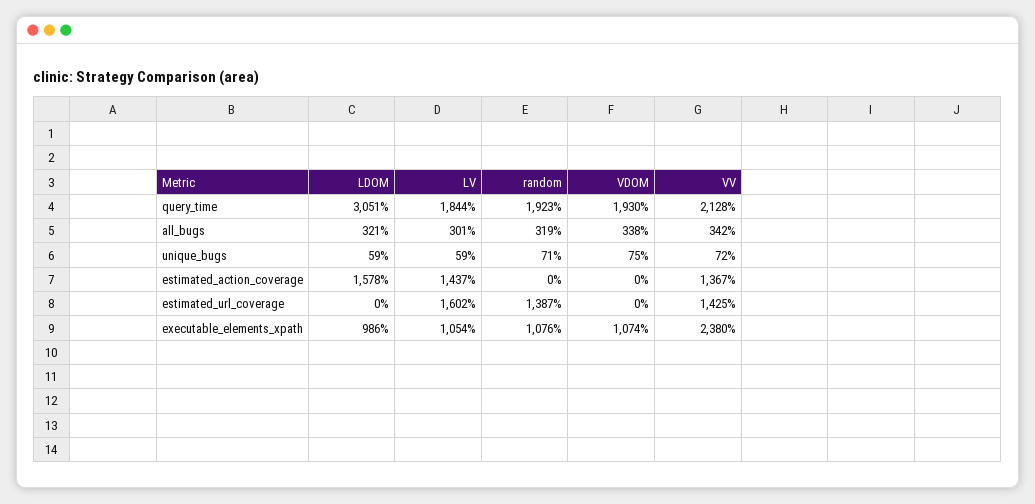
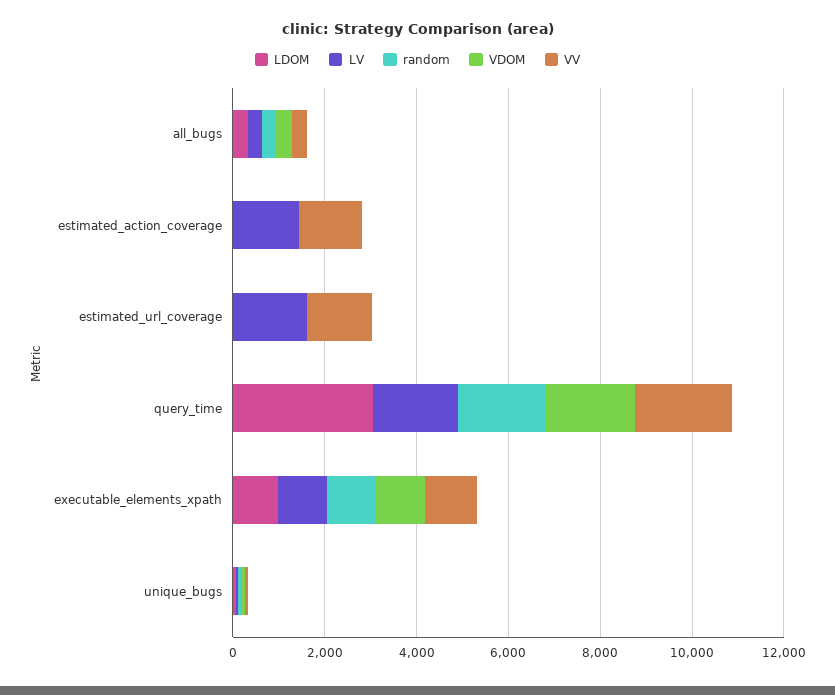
  {
    "LDOM": {
      "query_time": 3051,
      "all_bugs": 321,
      "unique_bugs": 59,
-     "estimated_action_coverage": 1578,
+     "estimated_action_coverage": 0,
      "estimated_url_coverage": 0,
      "executable_elements_xpath": 986
    },
    "LV": {
      "query_time": 1844,
      "all_bugs": 301,
      "unique_bugs": 59,
      "estimated_action_coverage": 1437,
      "estimated_url_coverage": 1602,
      "executable_elements_xpath": 1054
    },
    "random": {
      "query_time": 1923,
      "all_bugs": 319,
      "unique_bugs": 71,
      "estimated_action_coverage": 0,
-     "estimated_url_coverage": 1387,
+     "estimated_url_coverage": 0,
      "executable_elements_xpath": 1076
    },
    "VDOM": {
      "query_time": 1930,
      "all_bugs": 338,
      "unique_bugs": 75,
      "estimated_action_coverage": 0,
      "estimated_url_coverage": 0,
      "executable_elements_xpath": 1074
    },
    "VV": {
      "query_time": 2128,
      "all_bugs": 342,
      "unique_bugs": 72,
      "estimated_action_coverage": 1367,
      "estimated_url_coverage": 1425,
-     "executable_elements_xpath": 2380
+     "executable_elements_xpath": 1000
    }
  }

